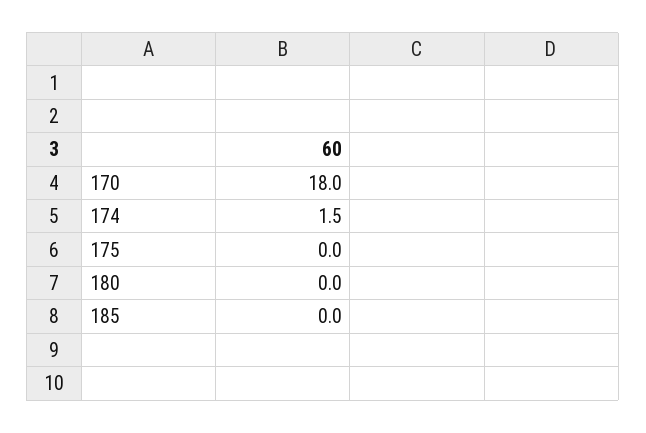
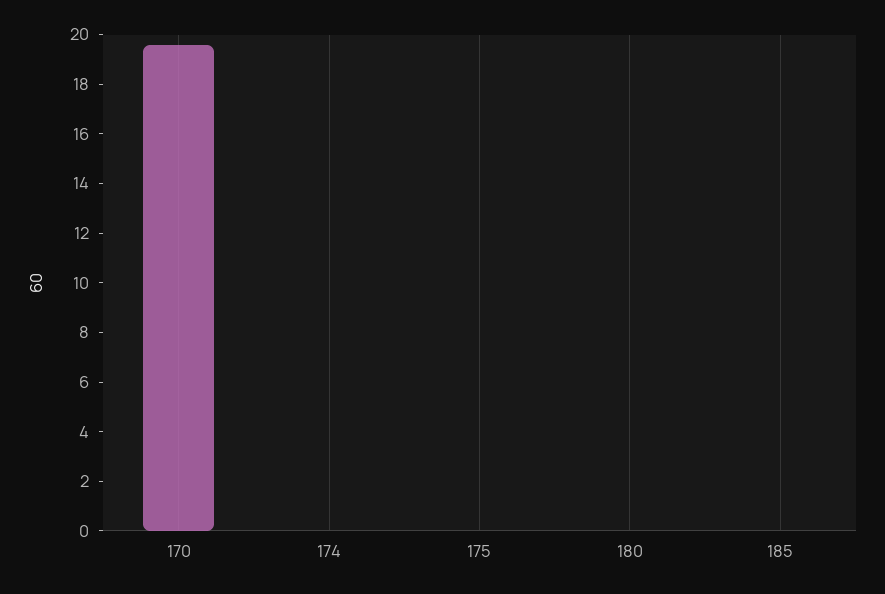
  {
-   "170": 18,
+   "170": 19.5,
-   "174": 1.5,
+   "174": 0,
    "175": 0,
    "180": 0,
    "185": 0
  }

